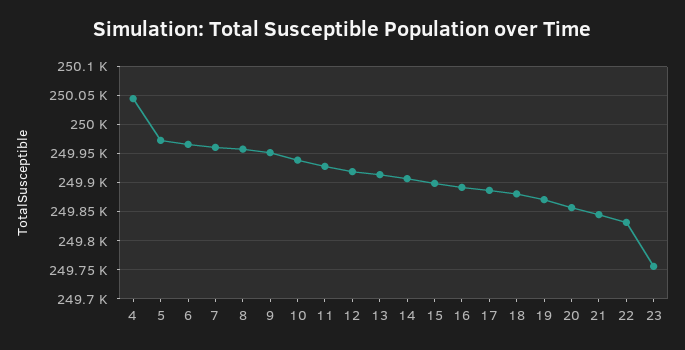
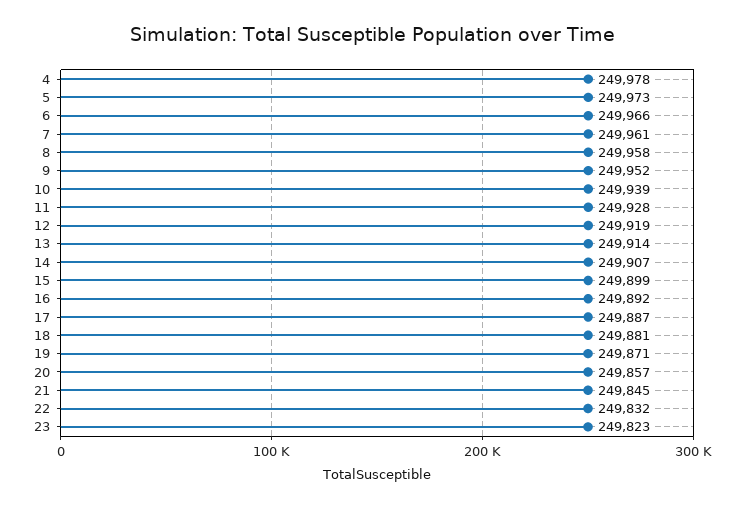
  {
-   "4": 250050,
+   "4": 249978,
    "5": 249973,
    "6": 249966,
    "7": 249961,
    "8": 249958,
    "9": 249952,
    "10": 249939,
    "11": 249928,
    "12": 249919,
    "13": 249914,
    "14": 249907,
    "15": 249899,
    "16": 249892,
    "17": 249887,
    "18": 249881,
    "19": 249871,
    "20": 249857,
    "21": 249845,
    "22": 249832,
-   "23": 249750
+   "23": 249823
  }

